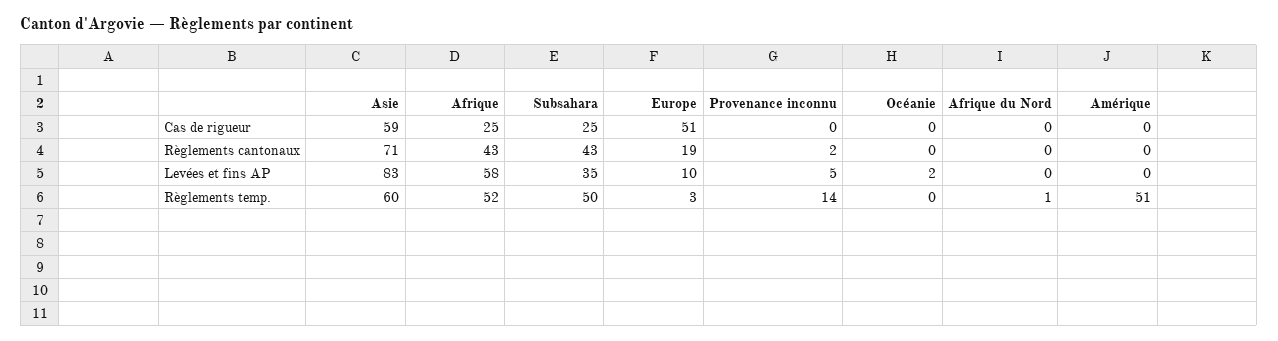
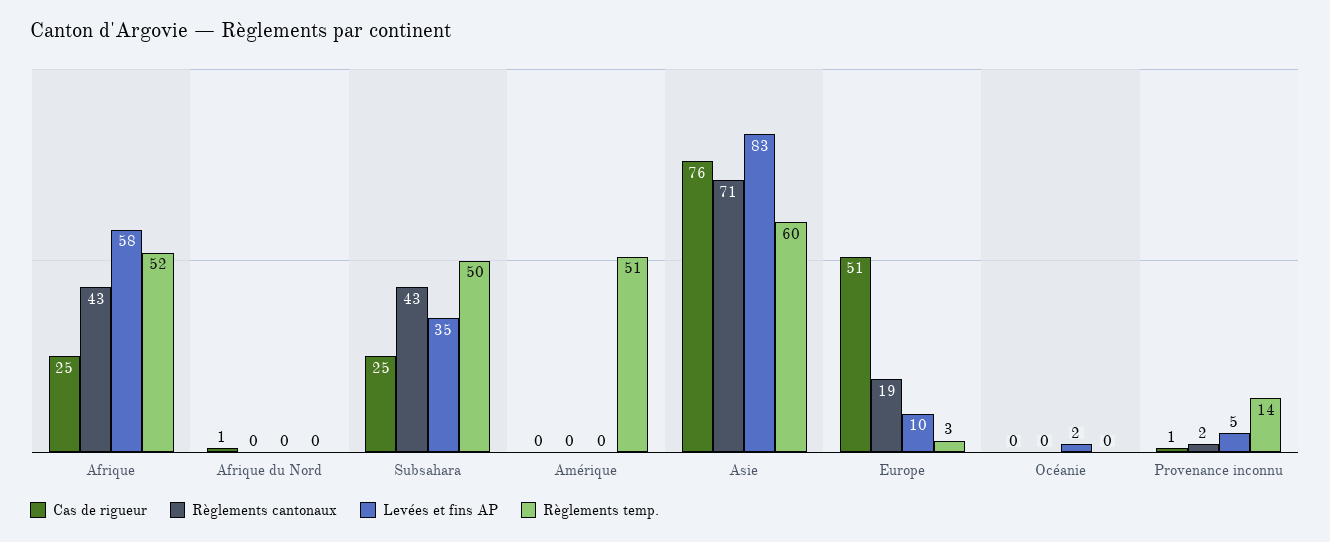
  {
    "Cas de rigueur": {
-     "Asie": 59,
+     "Asie": 76,
      "Afrique": 25,
      "Subsahara": 25,
      "Europe": 51,
-     "Provenance inconnu": 0,
+     "Provenance inconnu": 1,
      "Océanie": 0,
-     "Afrique du Nord": 0,
+     "Afrique du Nord": 1,
      "Amérique": 0
    },
    "Règlements cantonaux": {
      "Asie": 71,
      "Afrique": 43,
      "Subsahara": 43,
      "Europe": 19,
      "Provenance inconnu": 2,
      "Océanie": 0,
      "Afrique du Nord": 0,
      "Amérique": 0
    },
    "Levées et fins AP": {
      "Asie": 83,
      "Afrique": 58,
      "Subsahara": 35,
      "Europe": 10,
      "Provenance inconnu": 5,
      "Océanie": 2,
      "Afrique du Nord": 0,
      "Amérique": 0
    },
    "Règlements temp.": {
      "Asie": 60,
      "Afrique": 52,
      "Subsahara": 50,
      "Europe": 3,
      "Provenance inconnu": 14,
      "Océanie": 0,
-     "Afrique du Nord": 1,
+     "Afrique du Nord": 0,
      "Amérique": 51
    }
  }

